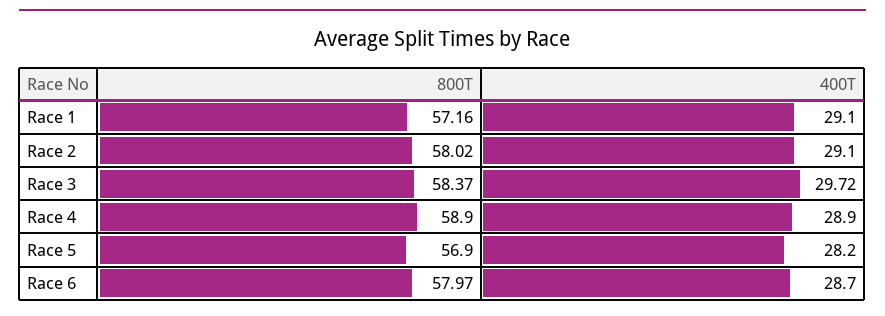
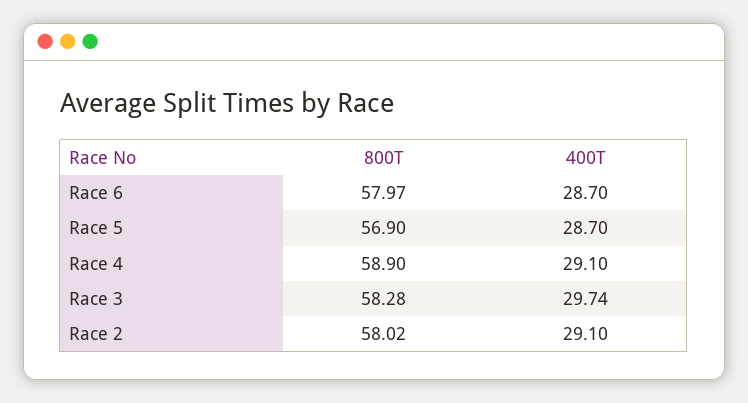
  {
    "800T": {
-     "Race 1": 57.16,
      "Race 2": 58.02,
-     "Race 3": 58.37,
+     "Race 3": 58.28,
      "Race 4": 58.9,
      "Race 5": 56.9,
      "Race 6": 57.97
    },
    "400T": {
-     "Race 1": 29.1,
      "Race 2": 29.1,
-     "Race 3": 29.72,
+     "Race 3": 29.74,
-     "Race 4": 28.9,
+     "Race 4": 29.1,
-     "Race 5": 28.2,
+     "Race 5": 28.7,
      "Race 6": 28.7
    }
  }

